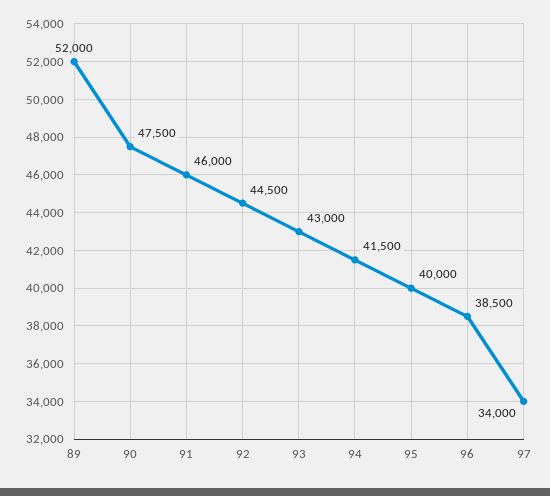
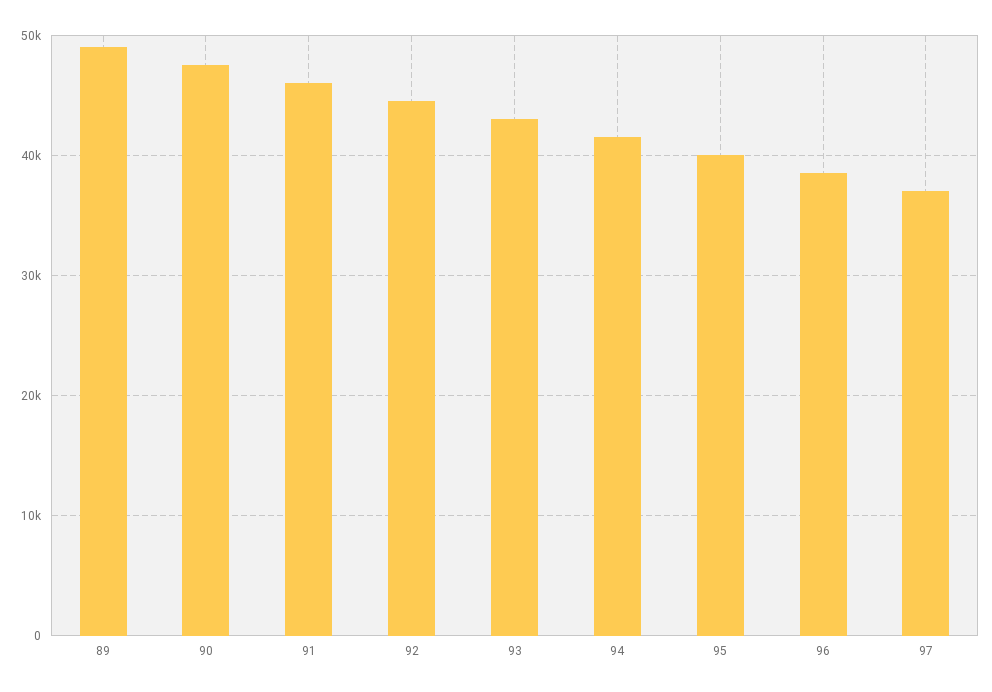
  {
-   "89": 52000,
+   "89": 49000,
    "90": 47500,
    "91": 46000,
    "92": 44500,
    "93": 43000,
    "94": 41500,
    "95": 40000,
    "96": 38500,
-   "97": 34000
+   "97": 37000
  }

